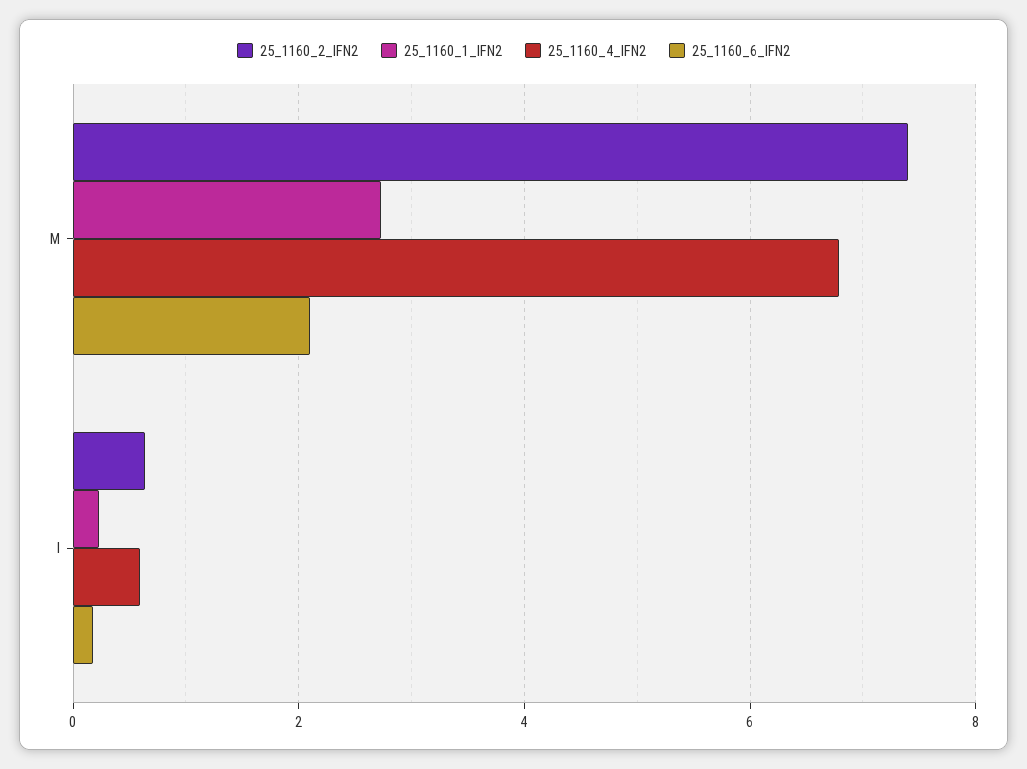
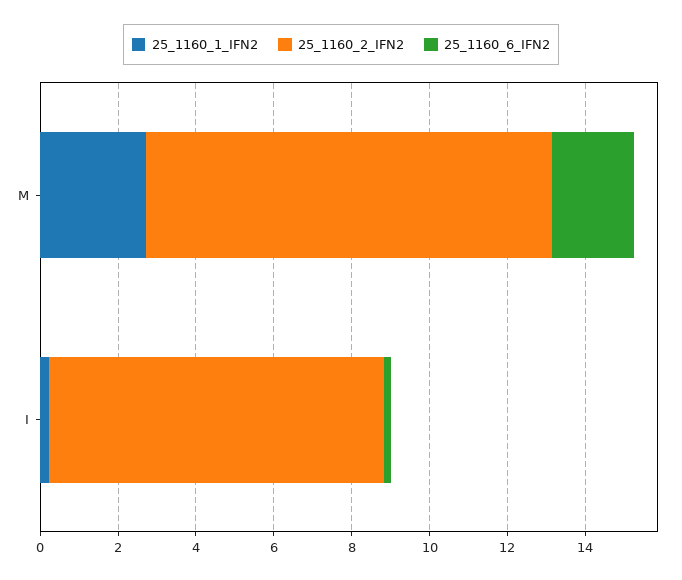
  {
    "25_1160_2_IFN2": {
-     "M": 7.4,
+     "M": 10.5,
-     "I": 0.6
+     "I": 8.5
    },
    "25_1160_1_IFN2": {
      "M": 2.8,
      "I": 0.2
    },
-   "25_1160_4_IFN2": {
-     "M": 6.8,
-     "I": 0.6
-   },
    "25_1160_6_IFN2": {
      "M": 2.2,
      "I": 0.2
    }
  }

